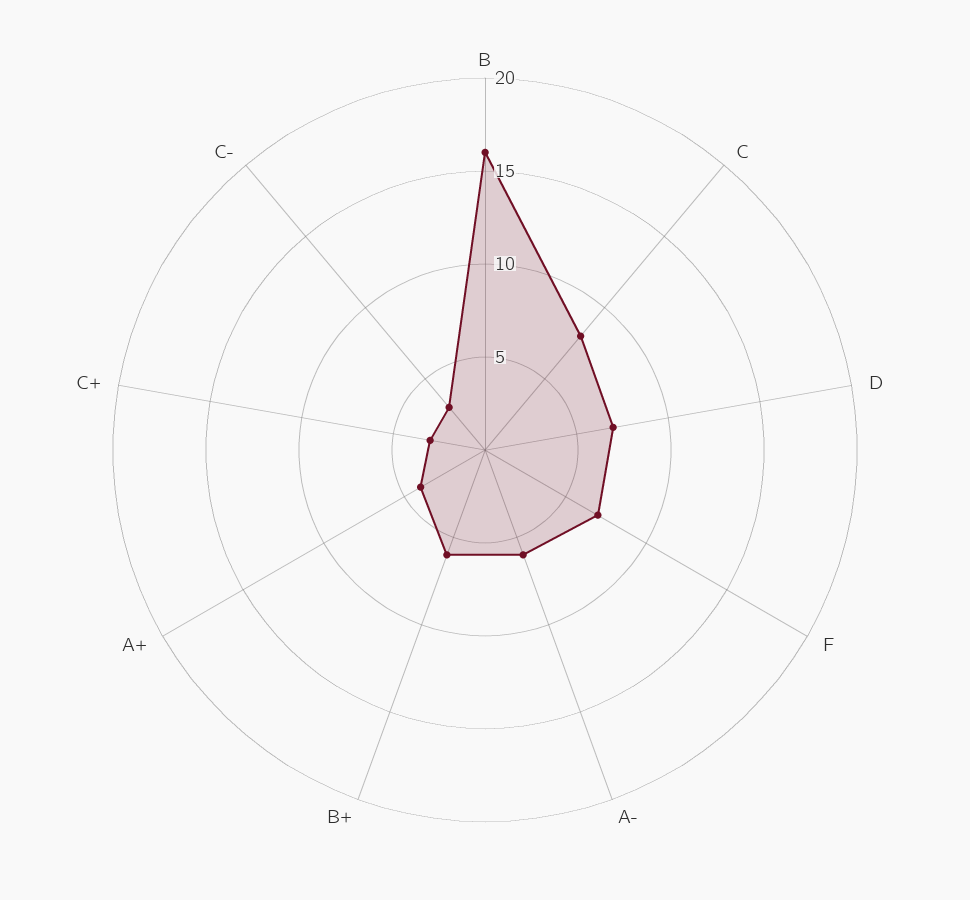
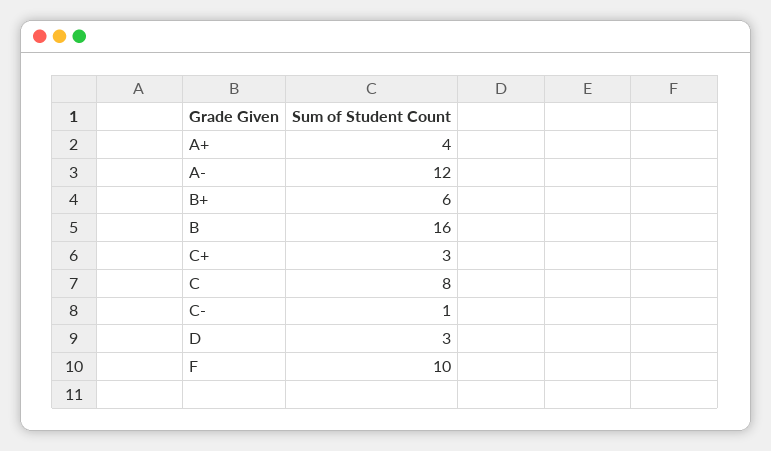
  {
    "B": 16,
    "C": 8,
-   "D": 7,
+   "D": 3,
-   "F": 7,
+   "F": 10,
-   "A-": 6,
+   "A-": 12,
    "B+": 6,
    "A+": 4,
    "C+": 3,
-   "C-": 3
+   "C-": 1
  }

